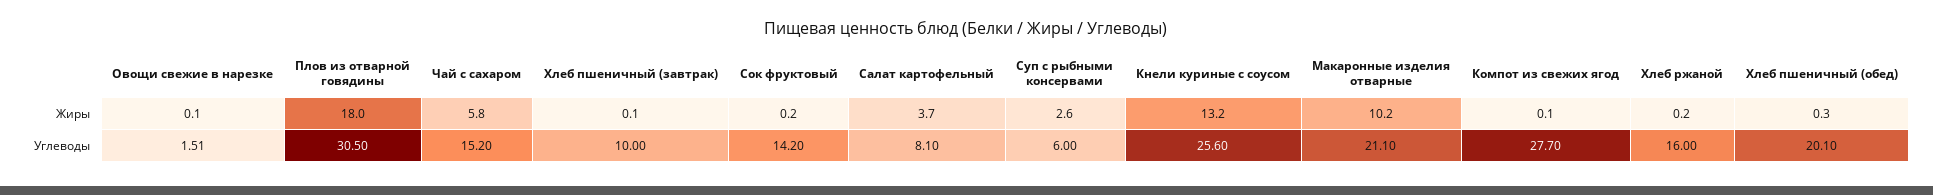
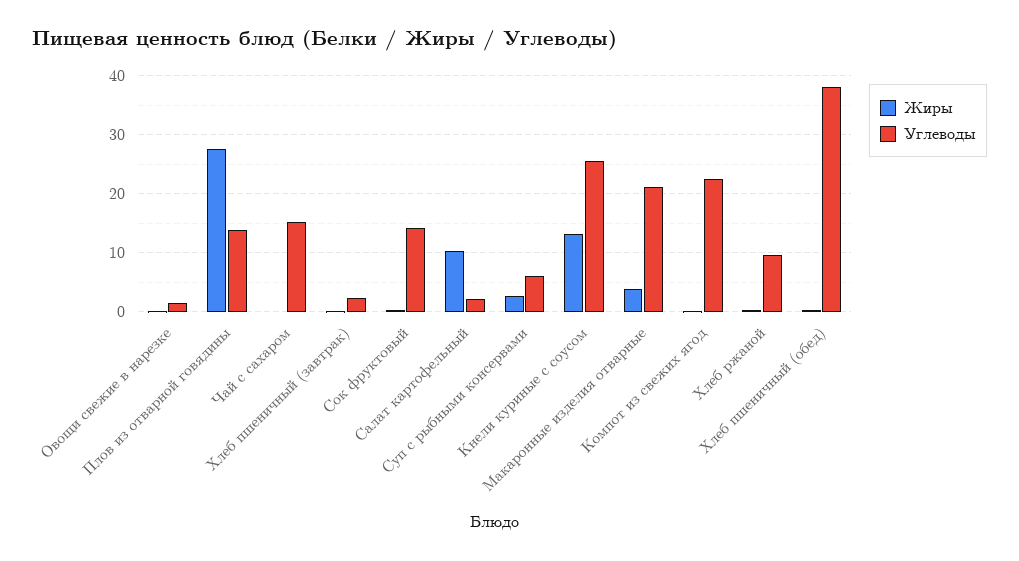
  {
    "Жиры": {
      "Овощи свежие в нарезке": 0.1,
-     "Плов из отварной говядины": 18,
+     "Плов из отварной говядины": 28,
-     "Чай с сахаром": 5.8,
+     "Чай с сахаром": 0,
      "Хлеб пшеничный (завтрак)": 0.1,
      "Сок фруктовый": 0.2,
-     "Салат картофельный": 3.7,
+     "Салат картофельный": 10,
      "Суп с рыбными консервами": 2.6,
      "Кнели куриные с соусом": 13.2,
-     "Макаронные изделия отварные": 10.2,
+     "Макаронные изделия отварные": 4,
      "Компот из свежих ягод": 0.1,
      "Хлеб ржаной": 0.2,
      "Хлеб пшеничный (обед)": 0.3
    },
    "Углеводы": {
      "Овощи свежие в нарезке": 1.51,
-     "Плов из отварной говядины": 30.5,
+     "Плов из отварной говядины": 14,
      "Чай с сахаром": 15.2,
-     "Хлеб пшеничный (завтрак)": 10,
+     "Хлеб пшеничный (завтрак)": 2,
      "Сок фруктовый": 14.2,
-     "Салат картофельный": 8.1,
+     "Салат картофельный": 2,
      "Суп с рыбными консервами": 6,
      "Кнели куриные с соусом": 25.6,
      "Макаронные изделия отварные": 21.1,
-     "Компот из свежих ягод": 27.7,
+     "Компот из свежих ягод": 22,
-     "Хлеб ржаной": 16,
+     "Хлеб ржаной": 10,
-     "Хлеб пшеничный (обед)": 20.1
+     "Хлеб пшеничный (обед)": 38
    }
  }

